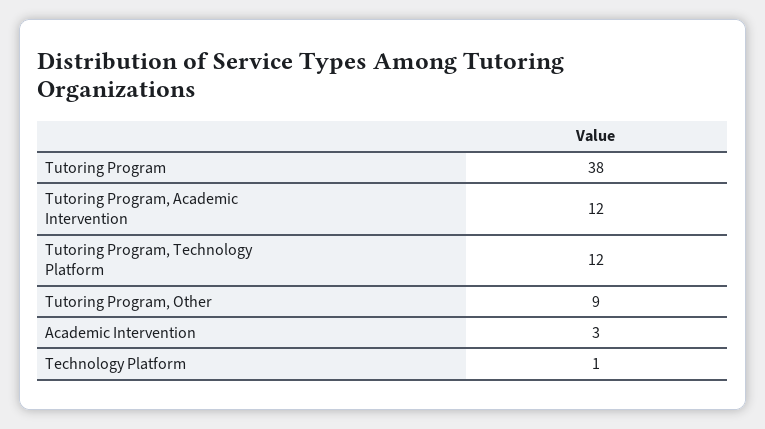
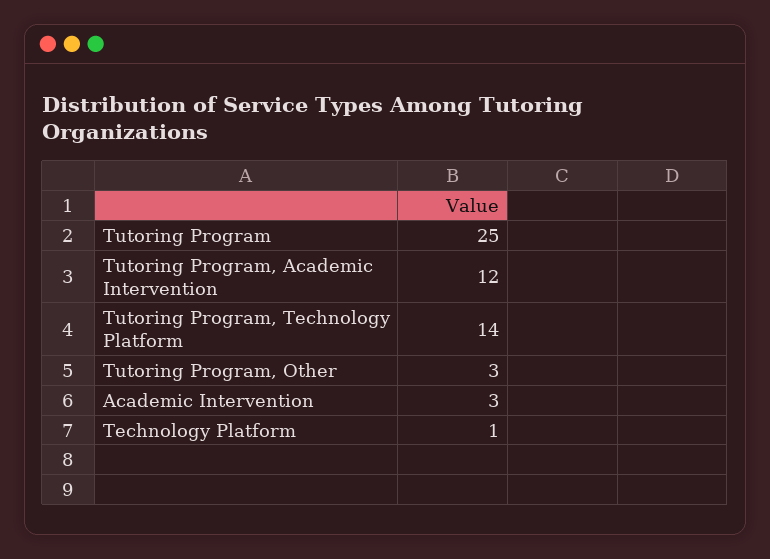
  {
-   "Tutoring Program": 38,
+   "Tutoring Program": 25,
    "Tutoring Program, Academic Intervention": 12,
-   "Tutoring Program, Technology Platform": 12,
+   "Tutoring Program, Technology Platform": 14,
-   "Tutoring Program, Other": 9,
+   "Tutoring Program, Other": 3,
    "Academic Intervention": 3,
    "Technology Platform": 1
  }

